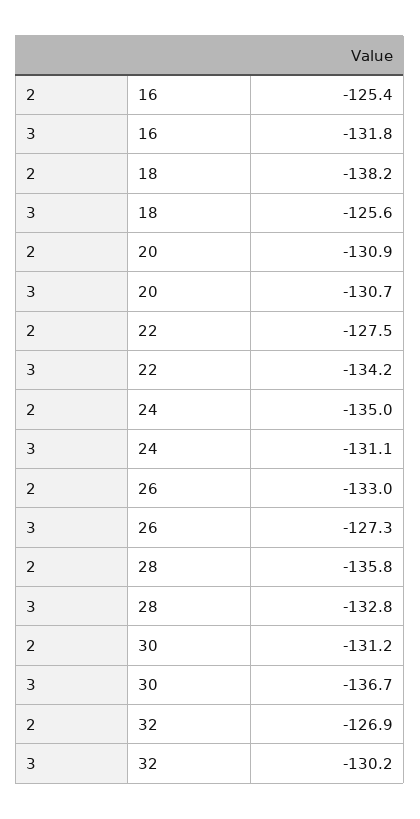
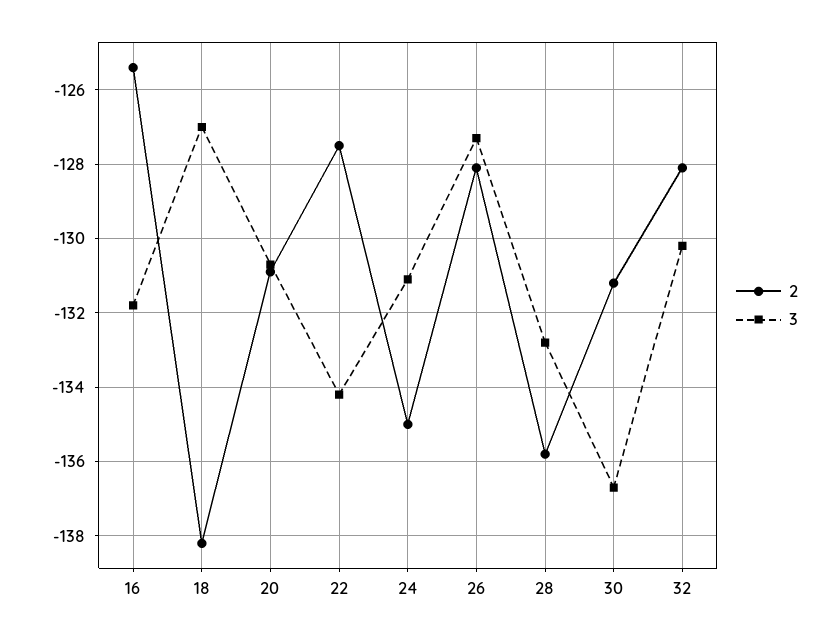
  {
    "2": {
      "16": -125.4,
      "18": -138.2,
      "20": -130.9,
      "22": -127.5,
      "24": -135,
-     "26": -133,
+     "26": -128,
      "28": -135.8,
      "30": -131.2,
-     "32": -126.9
+     "32": -128
    },
    "3": {
      "16": -131.8,
-     "18": -125.6,
+     "18": -127,
      "20": -130.7,
      "22": -134.2,
      "24": -131.1,
      "26": -127.3,
      "28": -132.8,
      "30": -136.7,
      "32": -130.2
    }
  }

